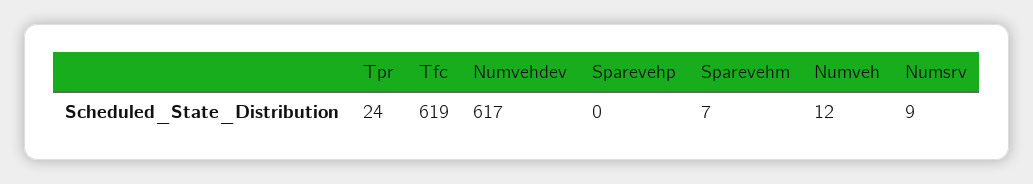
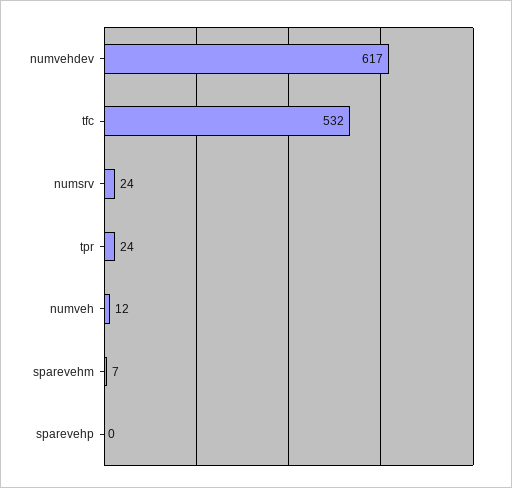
  {
    "Tpr": 24,
-   "Tfc": 619,
+   "Tfc": 532,
    "Numvehdev": 617,
    "Sparevehp": 0,
    "Sparevehm": 7,
    "Numveh": 12,
-   "Numsrv": 9
+   "Numsrv": 24
  }

